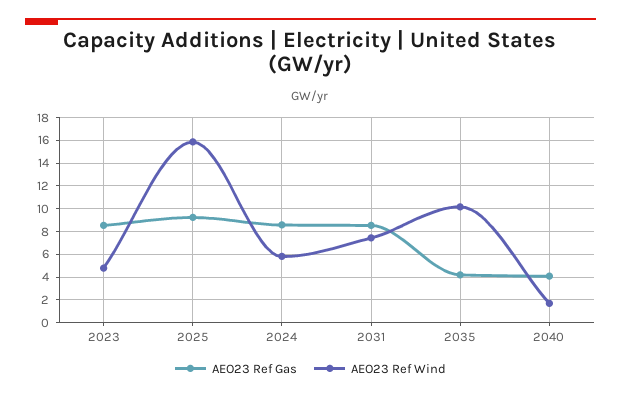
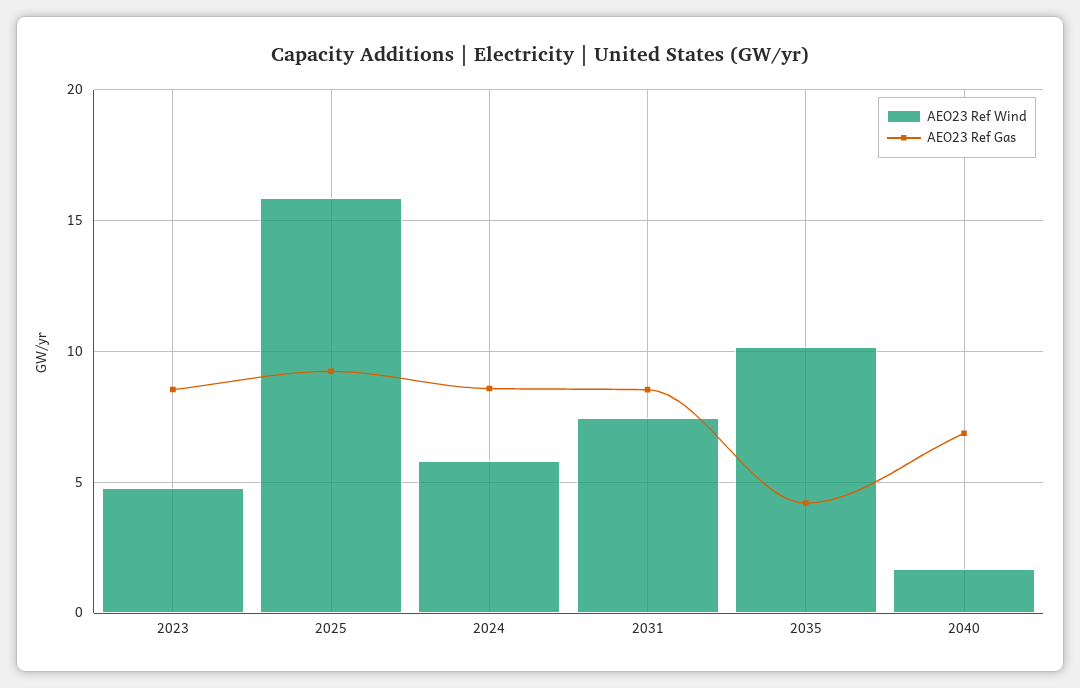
  {
    "AEO23 Ref Gas": {
      "2023": 8.5,
      "2025": 9,
      "2024": 8.5,
      "2031": 8.5,
      "2035": 4,
-     "2040": 4
+     "2040": 7
    },
    "AEO23 Ref Wind": {
      "2023": 5,
      "2025": 16,
      "2024": 6,
      "2031": 7.5,
      "2035": 10,
      "2040": 1.5
    }
  }

